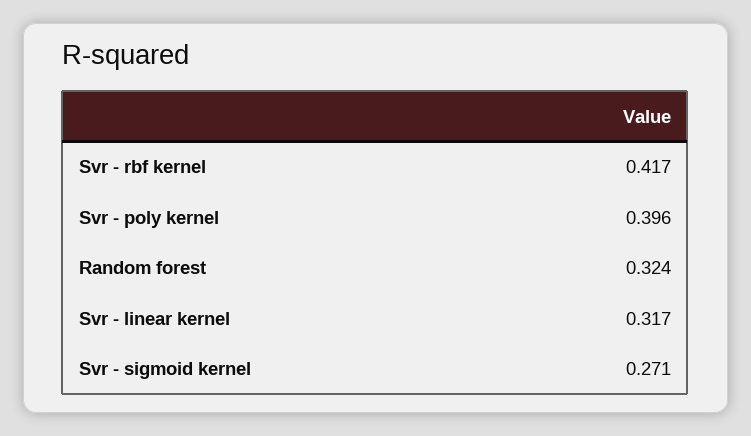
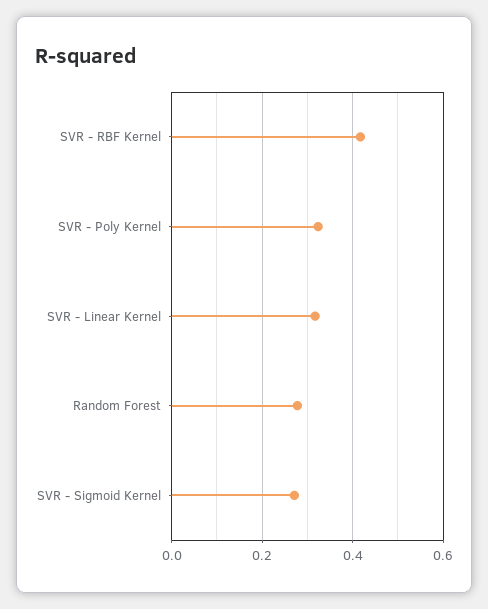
  {
    "Svr - rbf kernel": 0.417,
-   "Svr - poly kernel": 0.396,
+   "Svr - poly kernel": 0.32,
-   "Random forest": 0.324,
+   "Random forest": 0.28,
    "Svr - linear kernel": 0.317,
    "Svr - sigmoid kernel": 0.271
  }

